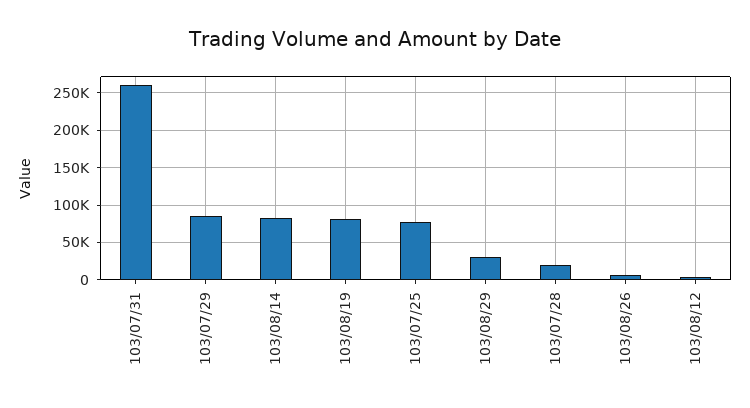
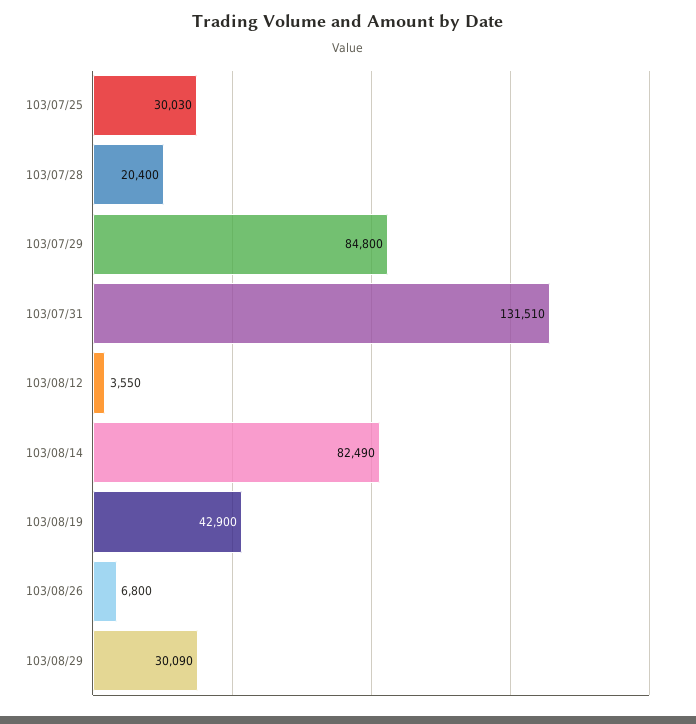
  {
-   "103/07/31": 260000,
+   "103/07/31": 131510,
    "103/07/29": 84800,
    "103/08/14": 82490,
-   "103/08/19": 80000,
+   "103/08/19": 42900,
-   "103/07/25": 80000,
+   "103/07/25": 30030,
    "103/08/29": 30090,
    "103/07/28": 20400,
    "103/08/26": 6800,
    "103/08/12": 3550
  }

